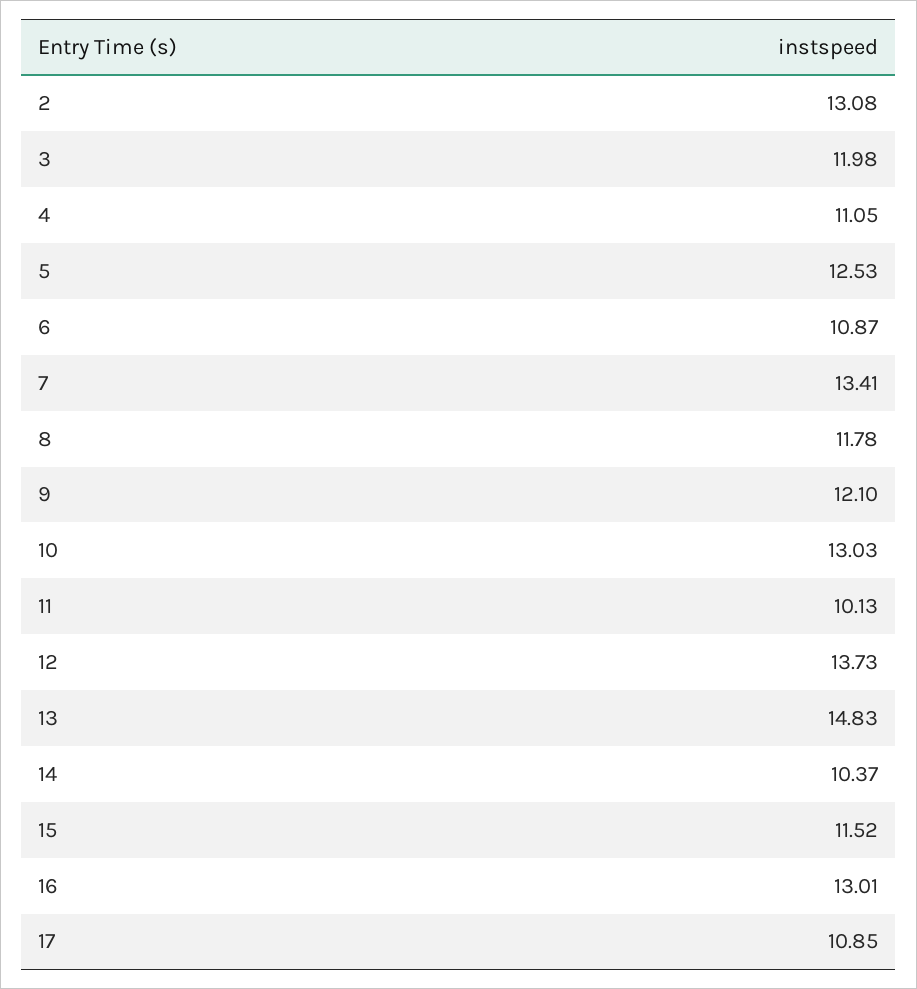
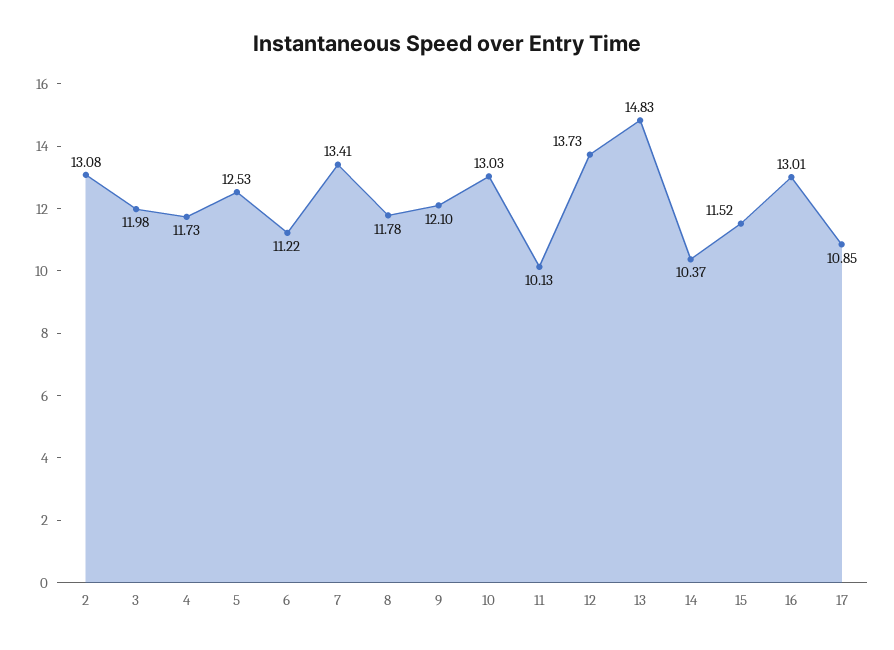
  {
    "2": 13.08,
    "3": 11.98,
-   "4": 11.05,
+   "4": 11.73,
    "5": 12.53,
-   "6": 10.87,
+   "6": 11.22,
    "7": 13.41,
    "8": 11.78,
    "9": 12.1,
    "10": 13.03,
    "11": 10.13,
    "12": 13.73,
    "13": 14.83,
    "14": 10.37,
    "15": 11.52,
    "16": 13.01,
    "17": 10.85
  }

